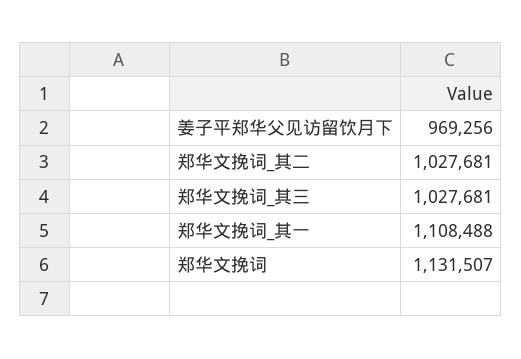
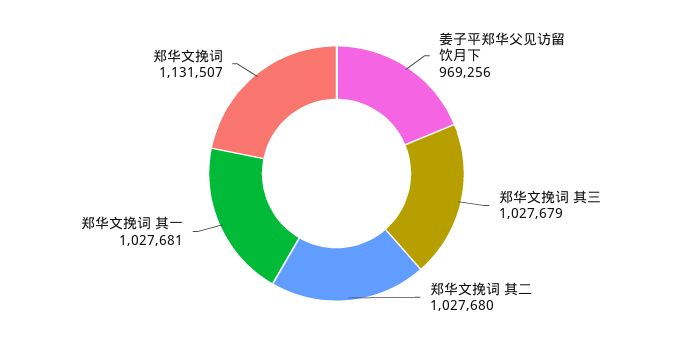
  {
    "姜子平郑华父见访留饮月下": 969256,
-   "郑华文挽词_其二": 1027681,
+   "郑华文挽词_其二": 1027680,
-   "郑华文挽词_其三": 1027681,
+   "郑华文挽词_其三": 1027679,
-   "郑华文挽词_其一": 1108488,
+   "郑华文挽词_其一": 1027681,
    "郑华文挽词": 1131507
  }

